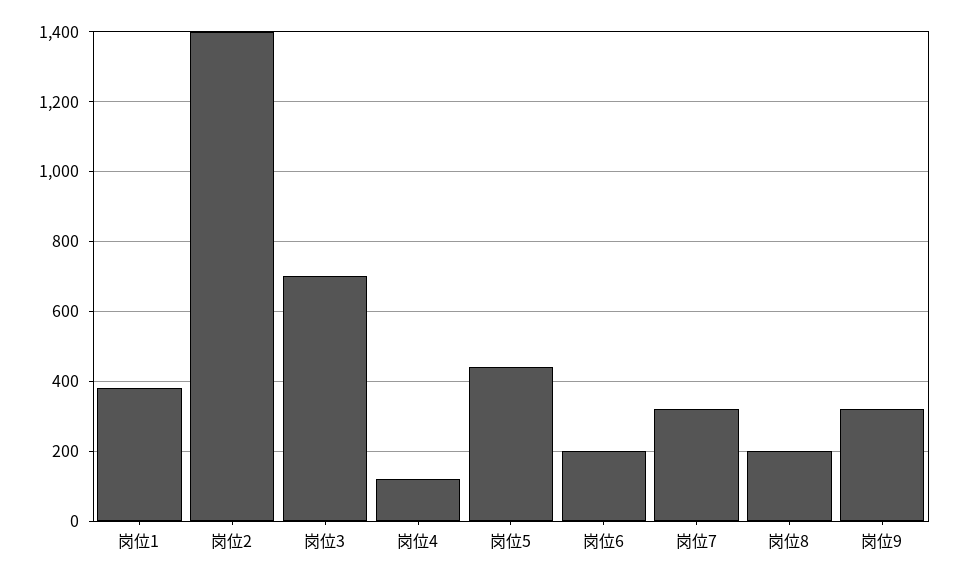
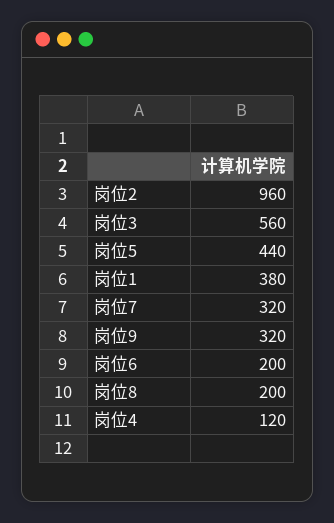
  {
    "岗位1": 380,
-   "岗位2": 1400,
+   "岗位2": 960,
-   "岗位3": 700,
+   "岗位3": 560,
    "岗位4": 120,
    "岗位5": 440,
    "岗位6": 200,
    "岗位7": 320,
    "岗位8": 200,
    "岗位9": 320
  }

